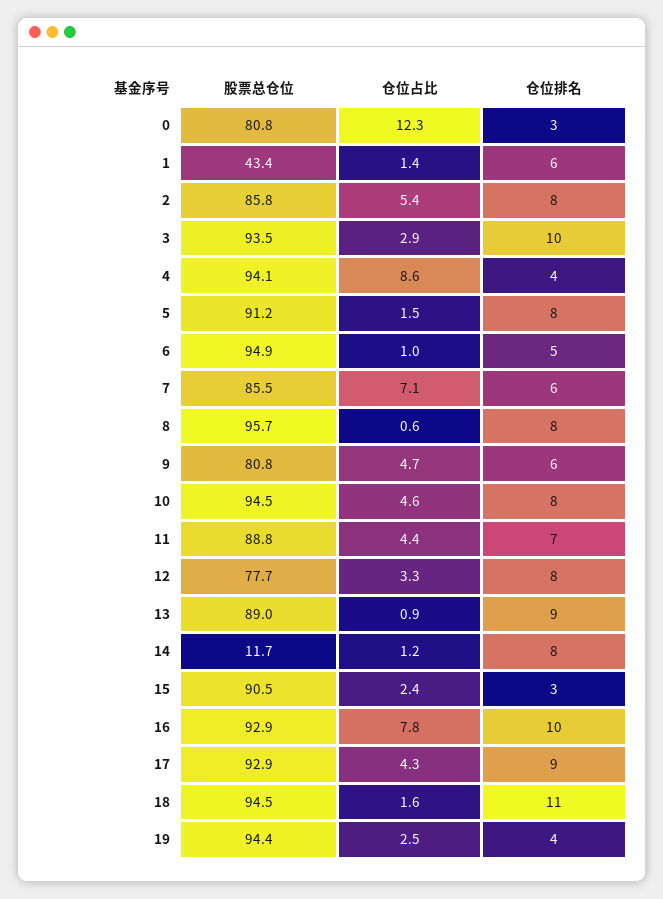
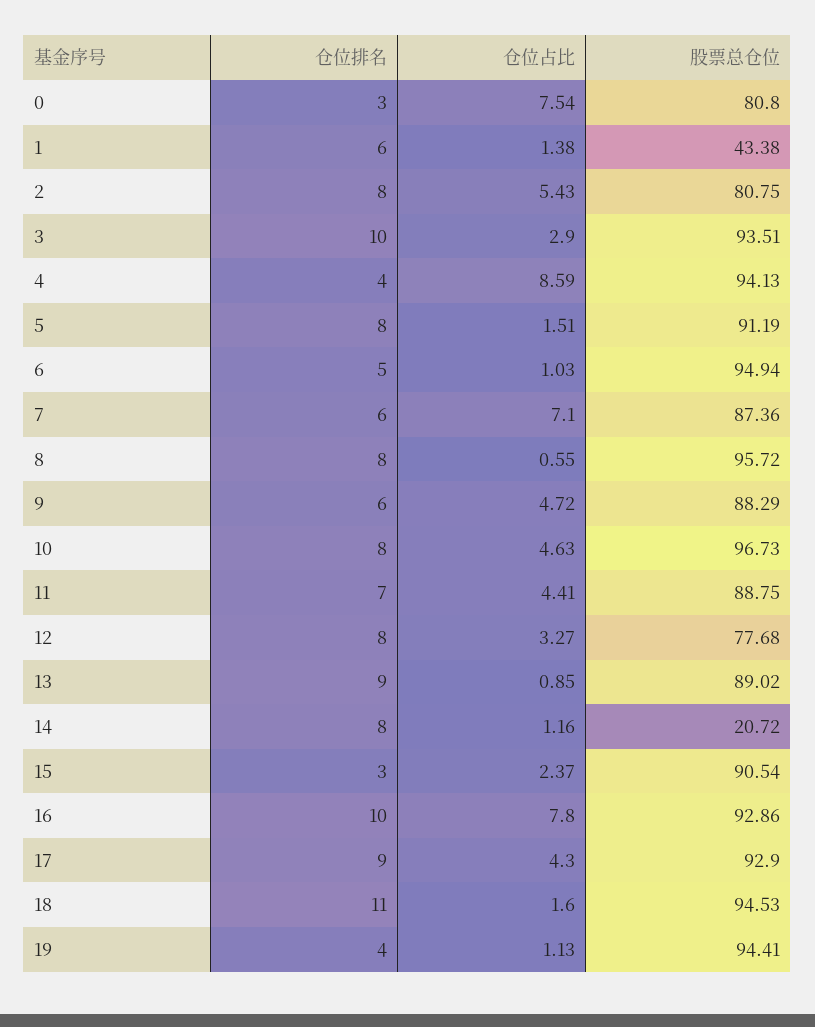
  {
    "股票总仓位": {
      "0": 80.8,
      "1": 43.38,
-     "2": 85.8,
+     "2": 80.75,
      "3": 93.51,
      "4": 94.13,
      "5": 91.19,
      "6": 94.94,
-     "7": 85.5,
+     "7": 87.36,
      "8": 95.72,
-     "9": 80.8,
+     "9": 88.29,
-     "10": 94.5,
+     "10": 96.73,
      "11": 88.75,
      "12": 77.68,
      "13": 89.02,
-     "14": 11.7,
+     "14": 20.72,
      "15": 90.54,
      "16": 92.86,
      "17": 92.9,
      "18": 94.53,
      "19": 94.41
    },
    "仓位占比": {
-     "0": 12.3,
+     "0": 7.54,
      "1": 1.38,
      "2": 5.43,
      "3": 2.9,
      "4": 8.59,
      "5": 1.51,
      "6": 1.03,
      "7": 7.1,
      "8": 0.55,
      "9": 4.72,
      "10": 4.63,
      "11": 4.41,
      "12": 3.27,
      "13": 0.85,
      "14": 1.16,
      "15": 2.37,
      "16": 7.8,
      "17": 4.3,
      "18": 1.6,
-     "19": 2.5
+     "19": 1.13
    },
    "仓位排名": {
      "0": 3,
      "1": 6,
      "2": 8,
      "3": 10,
      "4": 4,
      "5": 8,
      "6": 5,
      "7": 6,
      "8": 8,
      "9": 6,
      "10": 8,
      "11": 7,
      "12": 8,
      "13": 9,
      "14": 8,
      "15": 3,
      "16": 10,
      "17": 9,
      "18": 11,
      "19": 4
    }
  }

